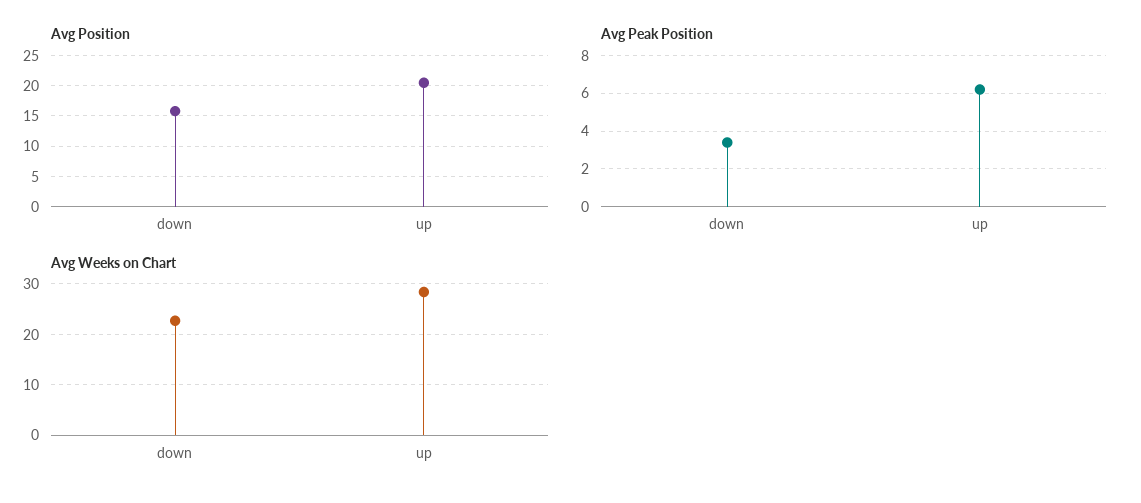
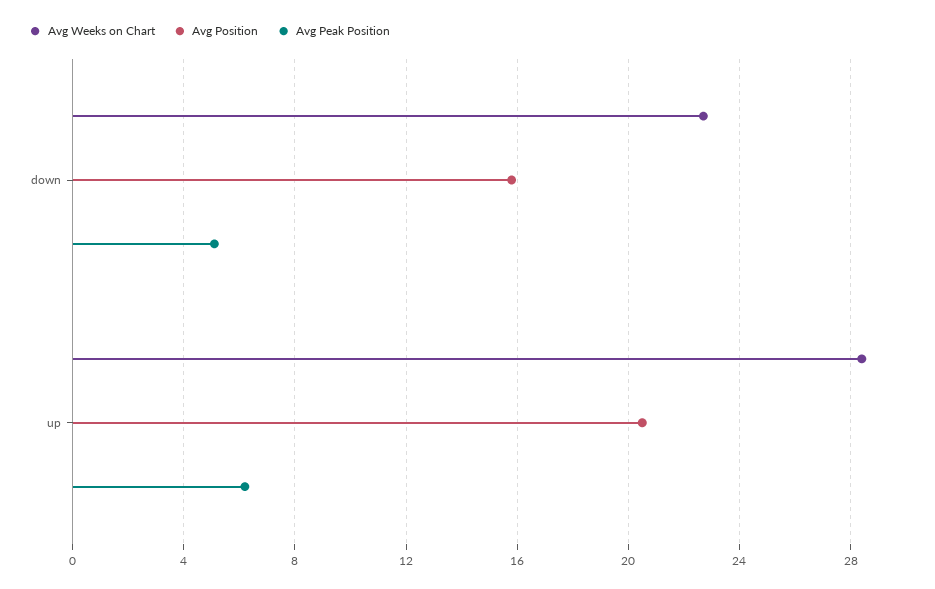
  {
    "Avg Position": {
      "down": 16,
      "up": 20.5
    },
    "Avg Peak Position": {
-     "down": 3.5,
+     "down": 5,
      "up": 6
    },
    "Avg Weeks on Chart": {
      "down": 22.5,
      "up": 28.5
    }
  }

